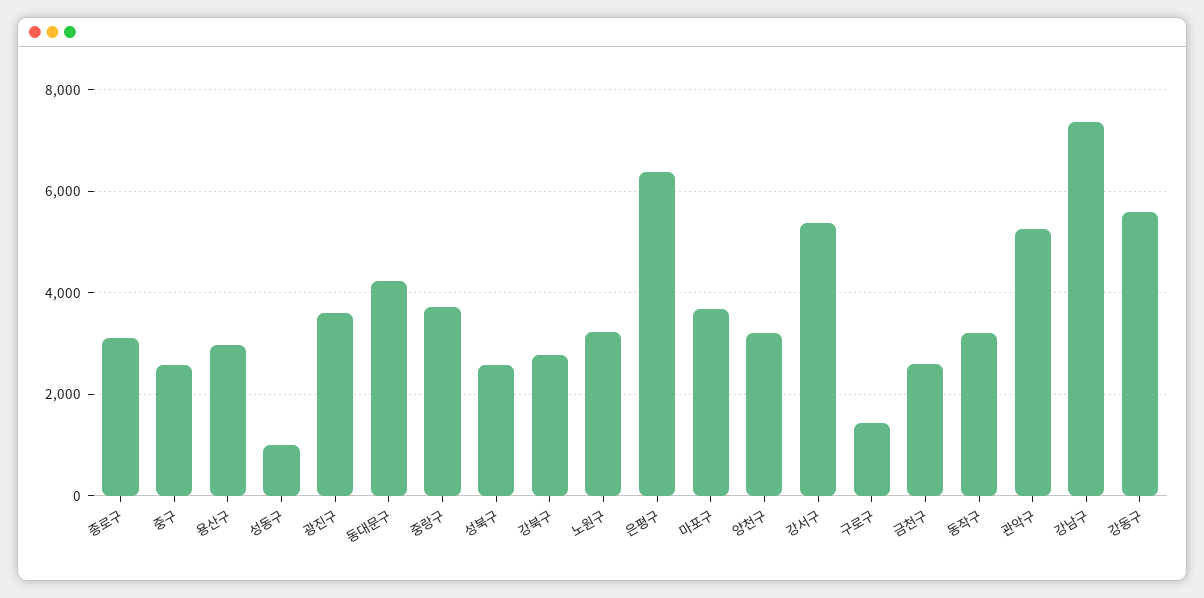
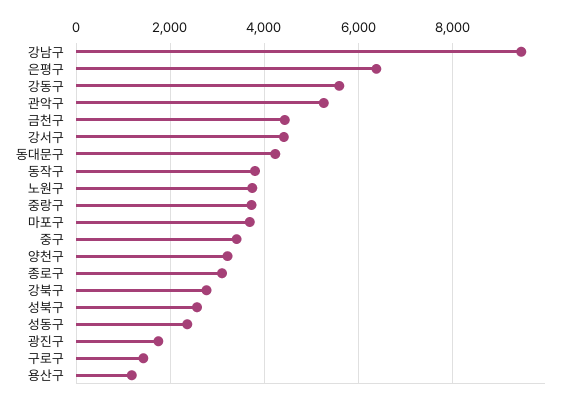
  {
    "종로구": 3200,
-   "중구": 2600,
+   "중구": 3400,
-   "용산구": 3000,
+   "용산구": 1200,
-   "성동구": 1000,
+   "성동구": 2400,
-   "광진구": 3600,
+   "광진구": 1800,
    "동대문구": 4200,
    "중랑구": 3800,
    "성북구": 2600,
    "강북구": 2800,
-   "노원구": 3200,
+   "노원구": 3800,
    "은평구": 6400,
    "마포구": 3600,
    "양천구": 3200,
-   "강서구": 5400,
+   "강서구": 4400,
    "구로구": 1400,
-   "금천구": 2600,
+   "금천구": 4400,
-   "동작구": 3200,
+   "동작구": 3800,
    "관악구": 5200,
-   "강남구": 7400,
+   "강남구": 9400,
    "강동구": 5600
  }

